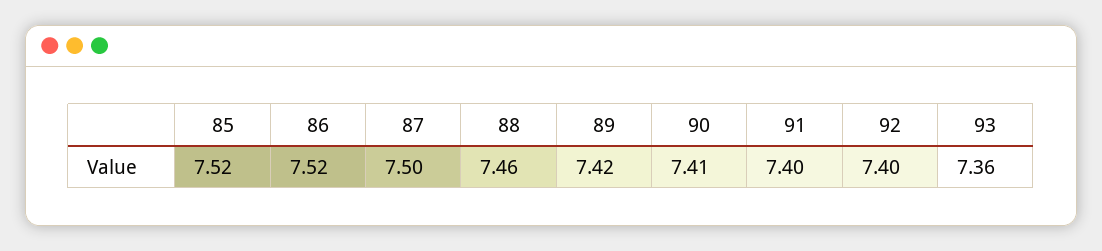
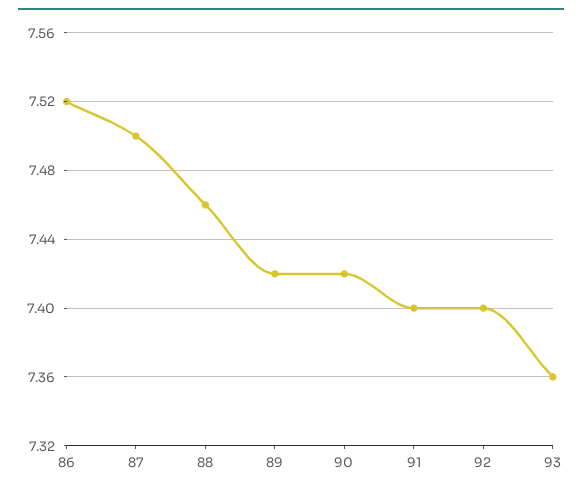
  {
-   "85": 7.52,
    "86": 7.52,
    "87": 7.5,
    "88": 7.46,
    "89": 7.42,
-   "90": 7.41,
+   "90": 7.42,
    "91": 7.4,
    "92": 7.4,
    "93": 7.36
  }

